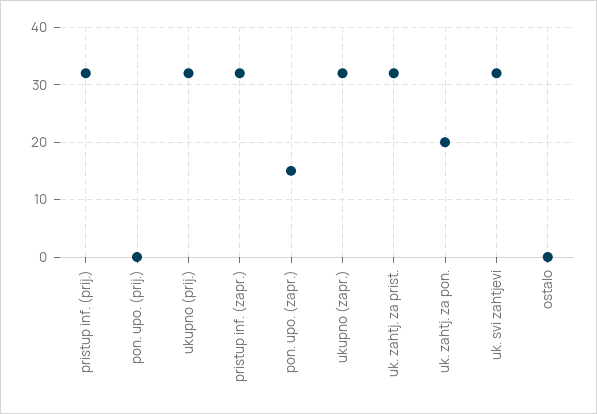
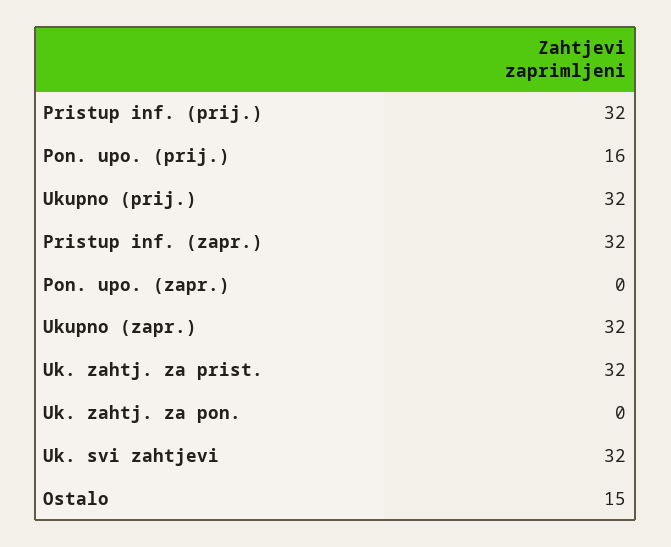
  {
    "pristup inf. (prij.)": 32,
-   "pon. upo. (prij.)": 0,
+   "pon. upo. (prij.)": 16,
    "ukupno (prij.)": 32,
    "pristup inf. (zapr.)": 32,
-   "pon. upo. (zapr.)": 15,
+   "pon. upo. (zapr.)": 0,
    "ukupno (zapr.)": 32,
    "uk. zahtj. za prist.": 32,
-   "uk. zahtj. za pon.": 20,
+   "uk. zahtj. za pon.": 0,
    "uk. svi zahtjevi": 32,
-   "ostalo": 0
+   "ostalo": 15
  }

